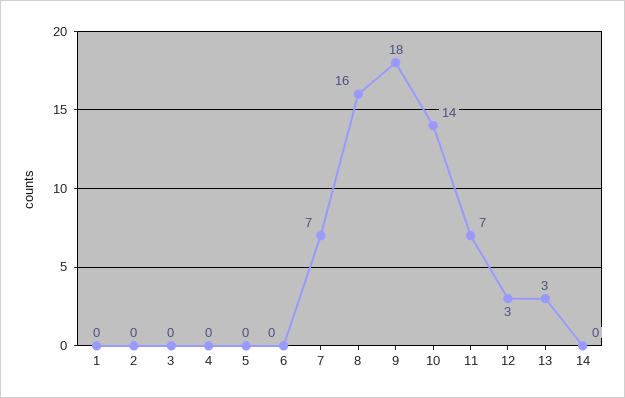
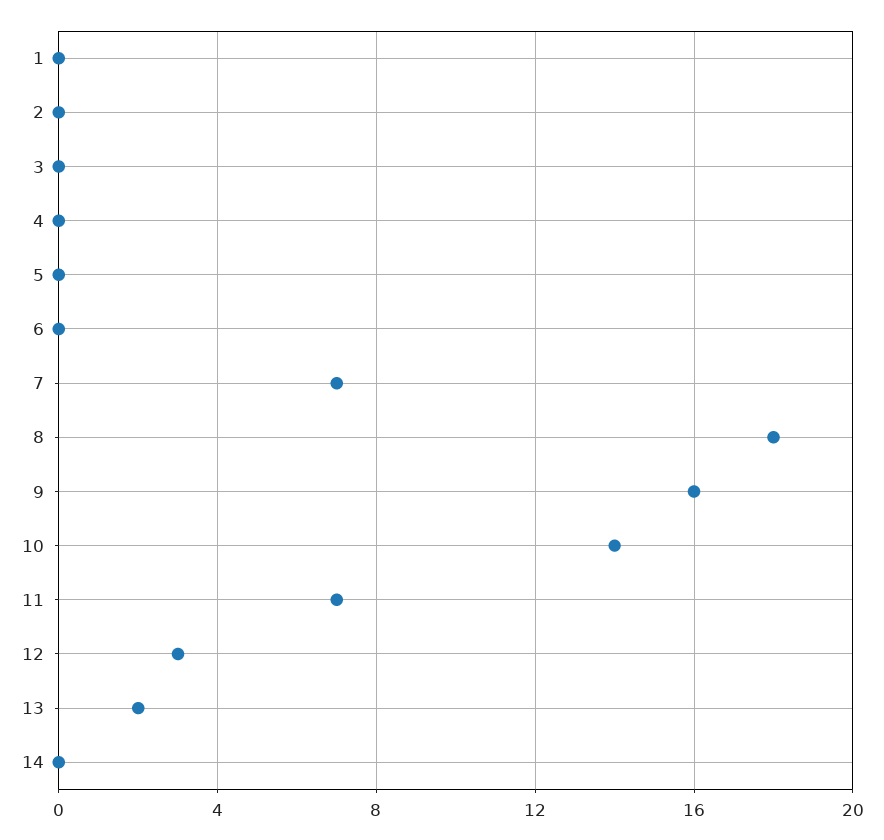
  {
    "1": 0,
    "2": 0,
    "3": 0,
    "4": 0,
    "5": 0,
    "6": 0,
    "7": 7,
-   "8": 16,
+   "8": 18,
-   "9": 18,
+   "9": 16,
    "10": 14,
    "11": 7,
    "12": 3,
-   "13": 3,
+   "13": 2,
    "14": 0
  }

